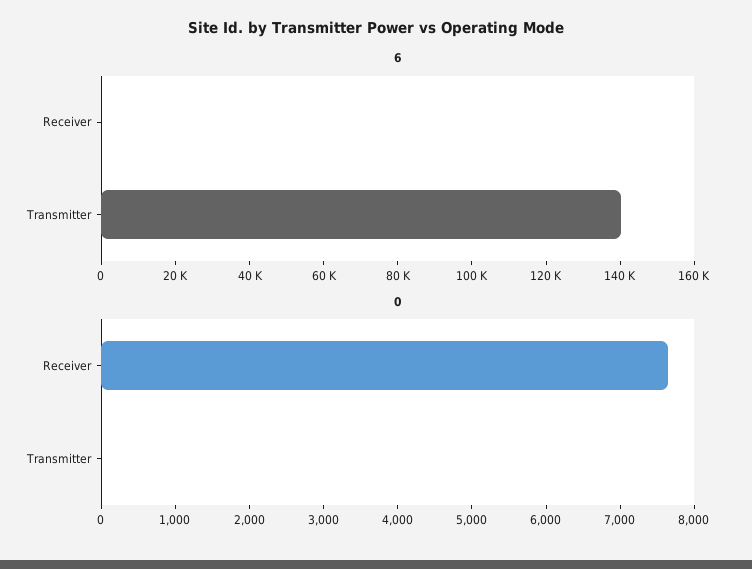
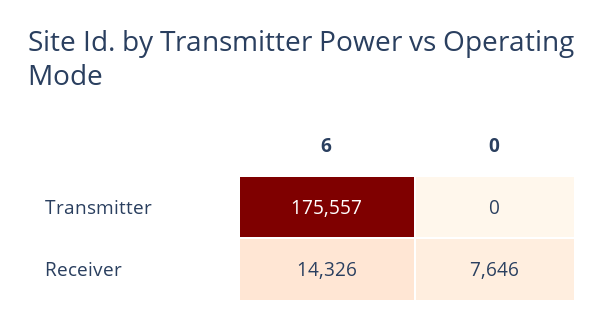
  {
    "6": {
-     "Receiver": 0,
+     "Receiver": 14326,
-     "Transmitter": 140000
+     "Transmitter": 175557
    },
    "0": {
      "Receiver": 7646,
      "Transmitter": 0
    }
  }

